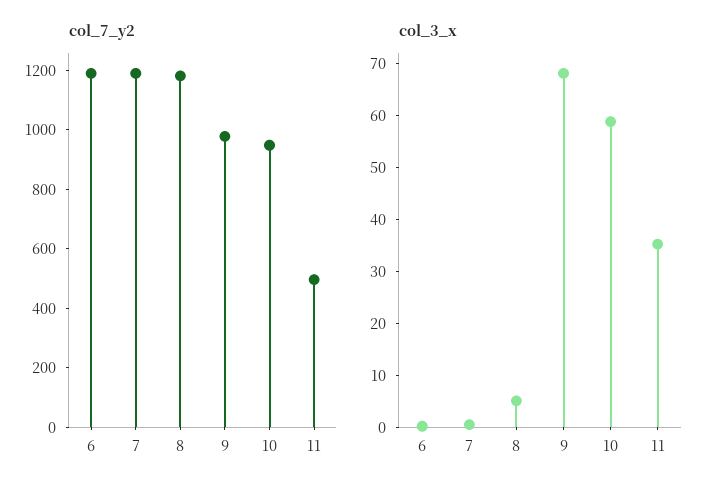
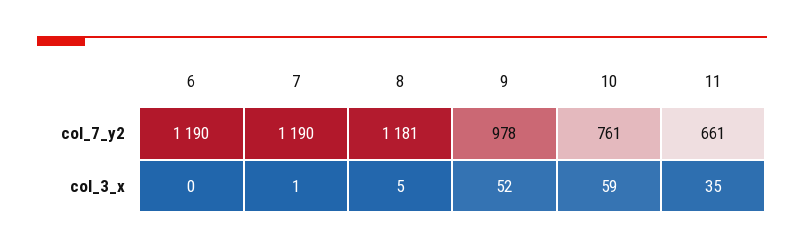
  {
    "col_7_y2": {
      "6": 1190,
      "7": 1190,
      "8": 1181,
      "9": 978,
-     "10": 950,
+     "10": 761,
-     "11": 500
+     "11": 661
    },
    "col_3_x": {
      "6": 0,
      "7": 1,
      "8": 5,
-     "9": 68,
+     "9": 52,
      "10": 59,
      "11": 35
    }
  }

